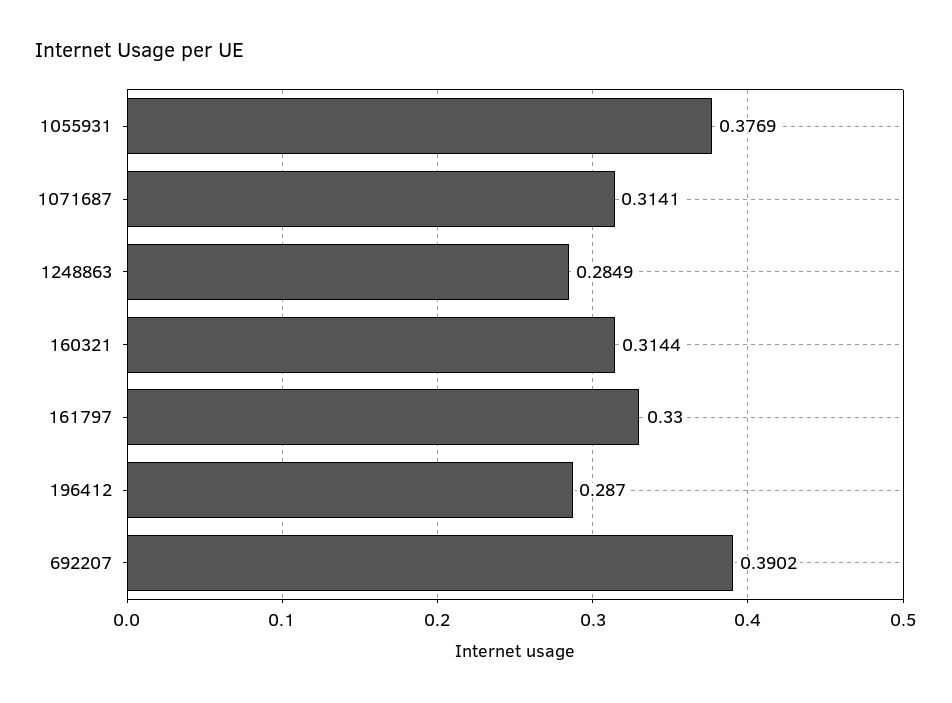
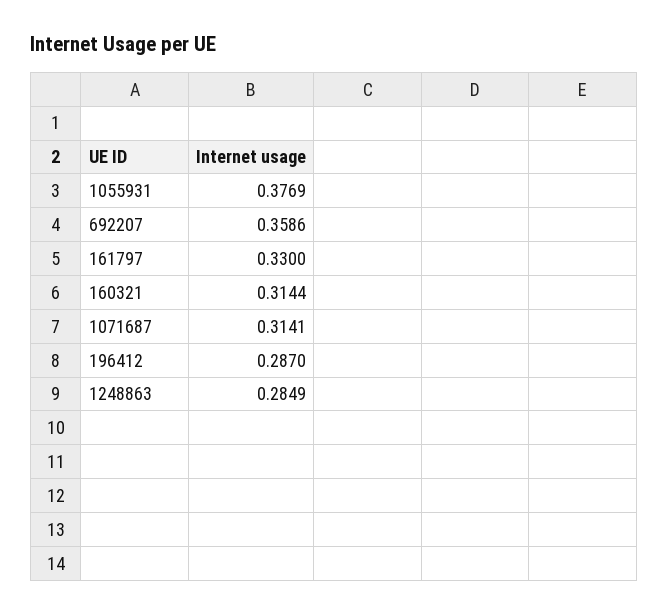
  {
    "1055931": 0.3769,
    "1071687": 0.3141,
    "1248863": 0.2849,
    "160321": 0.3144,
    "161797": 0.33,
    "196412": 0.287,
-   "692207": 0.3902
+   "692207": 0.3586
  }

